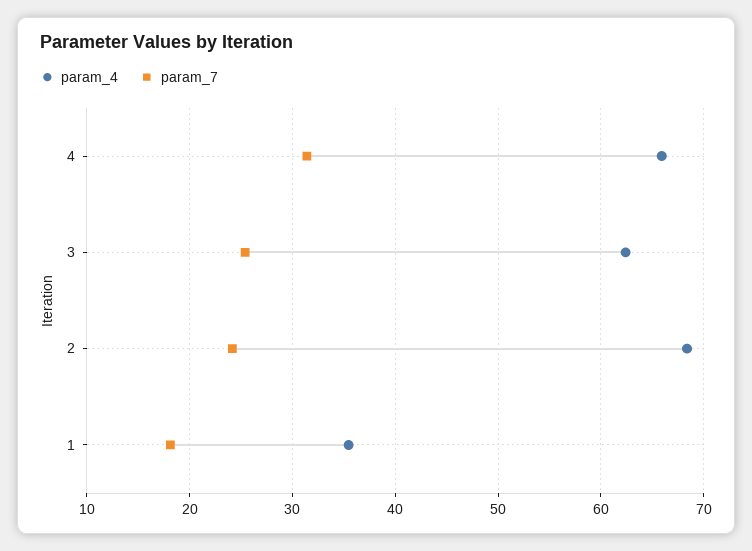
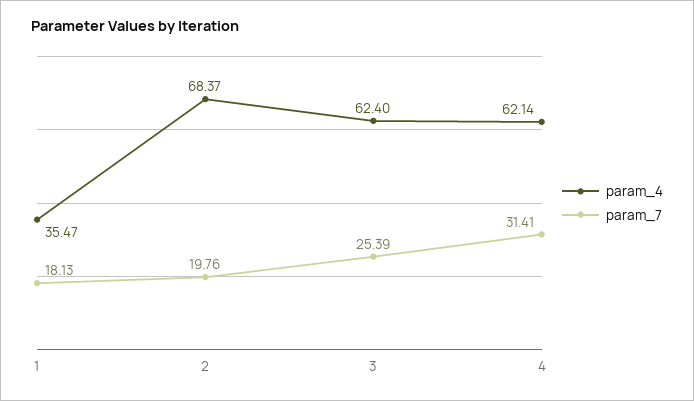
  {
    "param_4": {
-     "4": 66,
+     "4": 62.14,
      "3": 62.4,
      "2": 68.37,
      "1": 35.47
    },
    "param_7": {
      "4": 31.41,
      "3": 25.39,
-     "2": 24,
+     "2": 19.76,
      "1": 18.13
    }
  }

